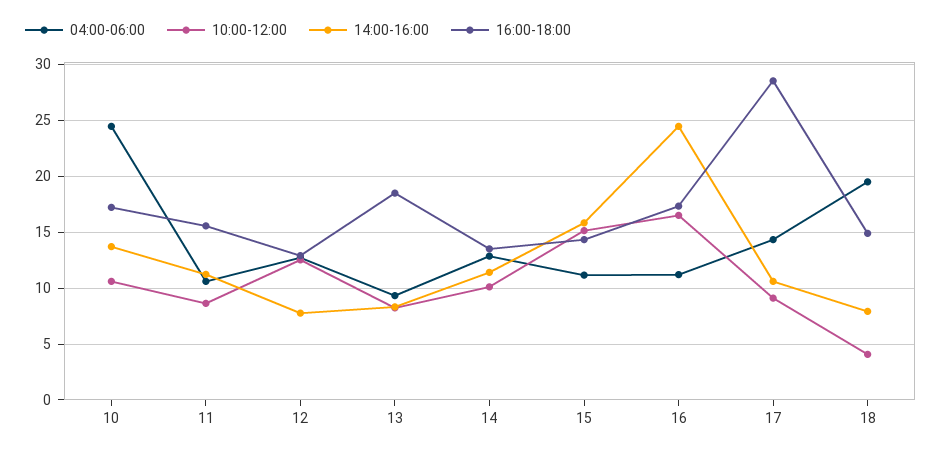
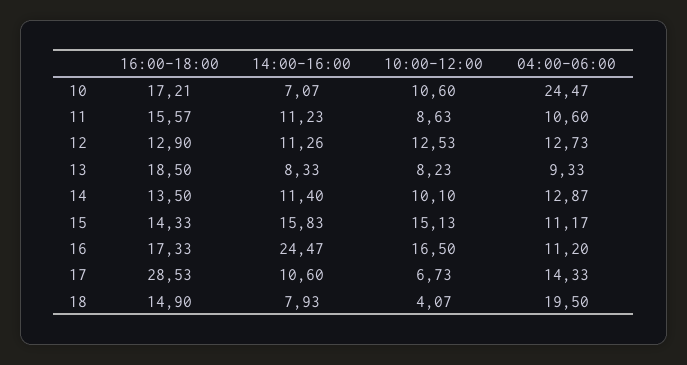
  {
    "04:00-06:00": {
      "10": 24.47,
      "11": 10.6,
      "12": 12.73,
      "13": 9.33,
      "14": 12.87,
      "15": 11.17,
      "16": 11.2,
      "17": 14.33,
      "18": 19.5
    },
    "10:00-12:00": {
      "10": 10.6,
      "11": 8.63,
      "12": 12.53,
      "13": 8.23,
      "14": 10.1,
      "15": 15.13,
      "16": 16.5,
-     "17": 9,
+     "17": 6.73,
      "18": 4.07
    },
    "14:00-16:00": {
-     "10": 14,
+     "10": 7.07,
      "11": 11.23,
-     "12": 8,
+     "12": 11.26,
      "13": 8.33,
      "14": 11.4,
      "15": 15.83,
      "16": 24.47,
      "17": 10.6,
      "18": 7.93
    },
    "16:00-18:00": {
      "10": 17.21,
      "11": 15.57,
      "12": 12.9,
      "13": 18.5,
      "14": 13.5,
      "15": 14.33,
      "16": 17.33,
      "17": 28.53,
      "18": 14.9
    }
  }

